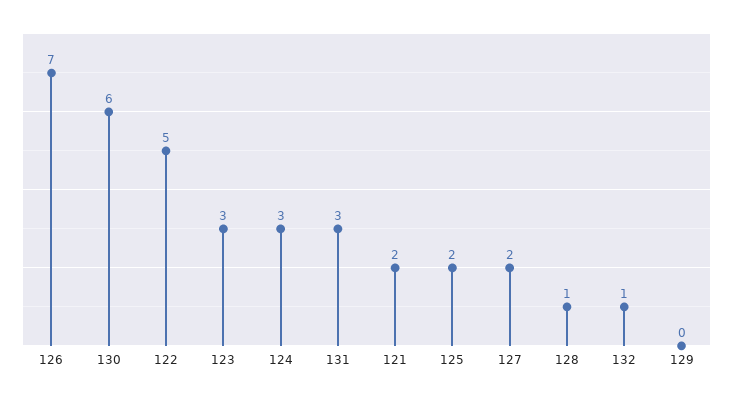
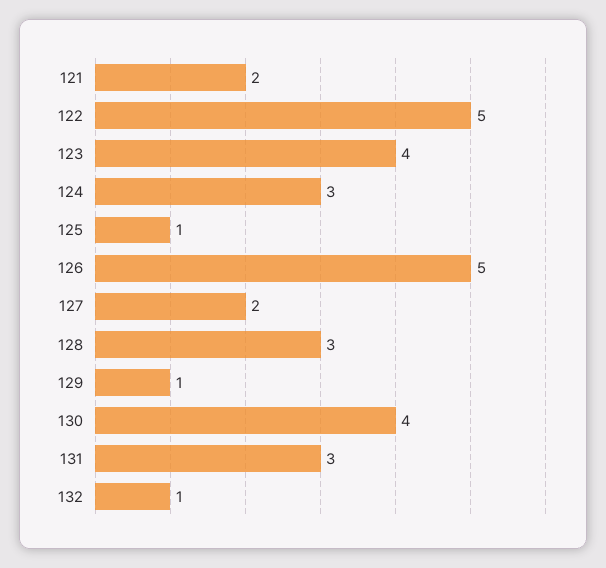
  {
-   "126": 7,
+   "126": 5,
-   "130": 6,
+   "130": 4,
    "122": 5,
-   "123": 3,
+   "123": 4,
    "124": 3,
    "131": 3,
    "121": 2,
-   "125": 2,
+   "125": 1,
    "127": 2,
-   "128": 1,
+   "128": 3,
    "132": 1,
-   "129": 0
+   "129": 1
  }

